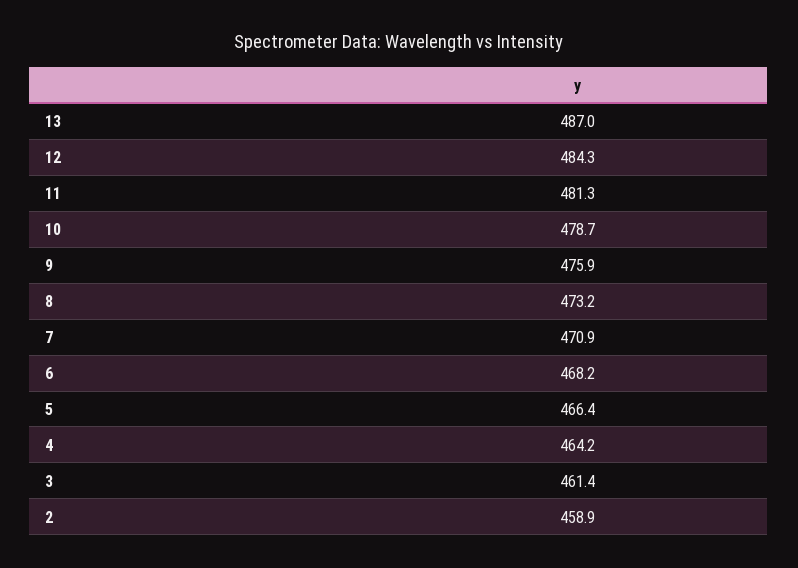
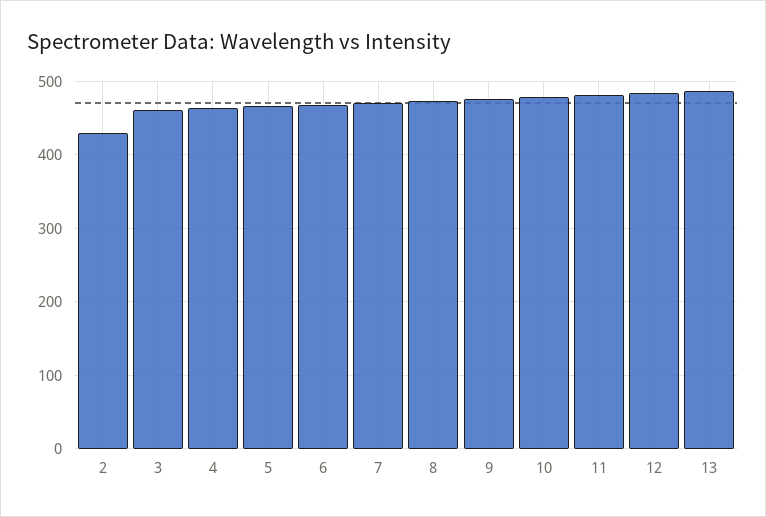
  {
    "13": 487,
    "12": 484.3,
    "11": 481.3,
    "10": 478.7,
    "9": 475.9,
    "8": 473.2,
    "7": 470.9,
    "6": 468.2,
    "5": 466.4,
    "4": 464.2,
    "3": 461.4,
-   "2": 458.9
+   "2": 430
  }

